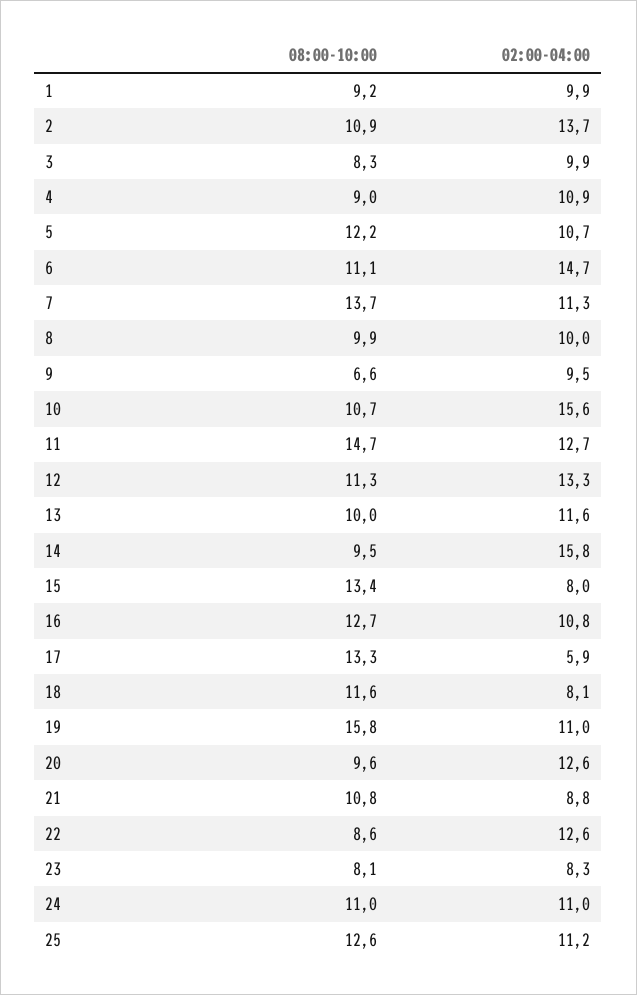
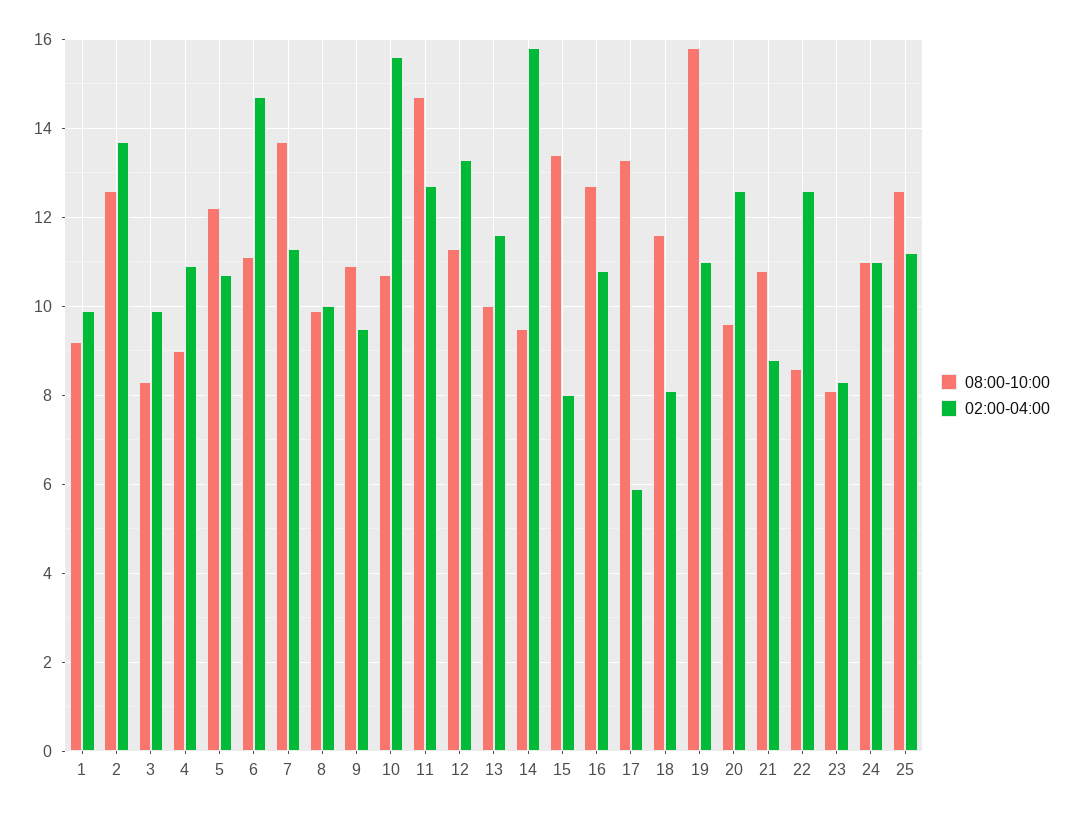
  {
    "08:00-10:00": {
      "1": 9.2,
-     "2": 10.9,
+     "2": 12.5,
      "3": 8.3,
      "4": 9,
      "5": 12.2,
      "6": 11.1,
      "7": 13.7,
      "8": 9.9,
-     "9": 6.6,
+     "9": 11,
      "10": 10.7,
      "11": 14.7,
      "12": 11.3,
      "13": 10,
      "14": 9.5,
      "15": 13.4,
      "16": 12.7,
      "17": 13.3,
      "18": 11.6,
      "19": 15.8,
      "20": 9.6,
      "21": 10.8,
      "22": 8.6,
      "23": 8.1,
      "24": 11,
      "25": 12.6
    },
    "02:00-04:00": {
      "1": 9.9,
      "2": 13.7,
      "3": 9.9,
      "4": 10.9,
      "5": 10.7,
      "6": 14.7,
      "7": 11.3,
      "8": 10,
      "9": 9.5,
      "10": 15.6,
      "11": 12.7,
      "12": 13.3,
      "13": 11.6,
      "14": 15.8,
      "15": 8,
      "16": 10.8,
      "17": 5.9,
      "18": 8.1,
      "19": 11,
      "20": 12.6,
      "21": 8.8,
      "22": 12.6,
      "23": 8.3,
      "24": 11,
      "25": 11.2
    }
  }

